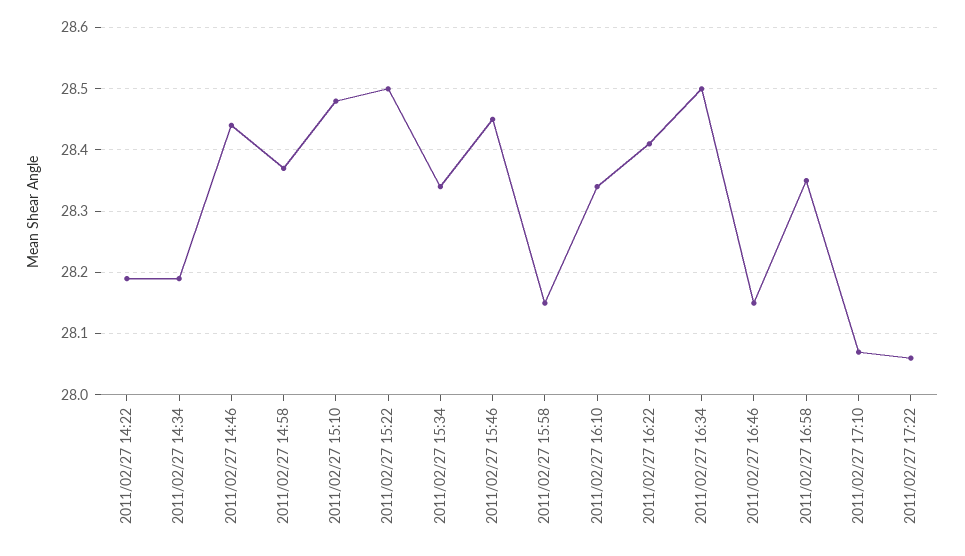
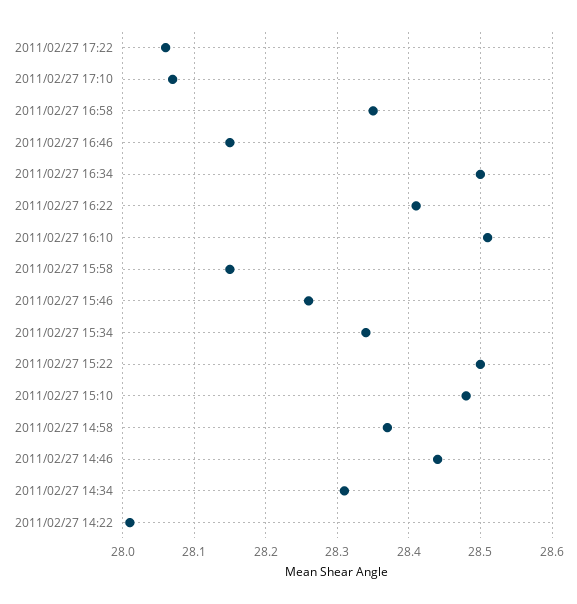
  {
-   "2011/02/27 14:22": 28.19,
+   "2011/02/27 14:22": 28.01,
-   "2011/02/27 14:34": 28.19,
+   "2011/02/27 14:34": 28.31,
    "2011/02/27 14:46": 28.44,
    "2011/02/27 14:58": 28.37,
    "2011/02/27 15:10": 28.48,
    "2011/02/27 15:22": 28.5,
    "2011/02/27 15:34": 28.34,
-   "2011/02/27 15:46": 28.45,
+   "2011/02/27 15:46": 28.26,
    "2011/02/27 15:58": 28.15,
-   "2011/02/27 16:10": 28.34,
+   "2011/02/27 16:10": 28.51,
    "2011/02/27 16:22": 28.41,
    "2011/02/27 16:34": 28.5,
    "2011/02/27 16:46": 28.15,
    "2011/02/27 16:58": 28.35,
    "2011/02/27 17:10": 28.07,
    "2011/02/27 17:22": 28.06
  }

